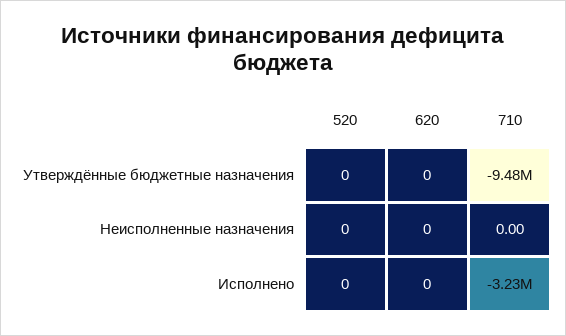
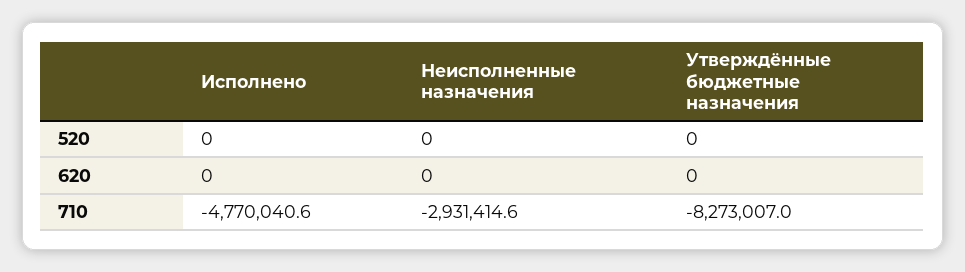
  {
    "520": {
      "Утверждённые бюджетные назначения": 0,
      "Неисполненные назначения": 0,
      "Исполнено": 0
    },
    "620": {
      "Утверждённые бюджетные назначения": 0,
      "Неисполненные назначения": 0,
      "Исполнено": 0
    },
    "710": {
-     "Утверждённые бюджетные назначения": -9480000,
+     "Утверждённые бюджетные назначения": -8273007,
-     "Неисполненные назначения": 0,
+     "Неисполненные назначения": -2931414.6,
-     "Исполнено": -3230000
+     "Исполнено": -4770040.6
    }
  }

